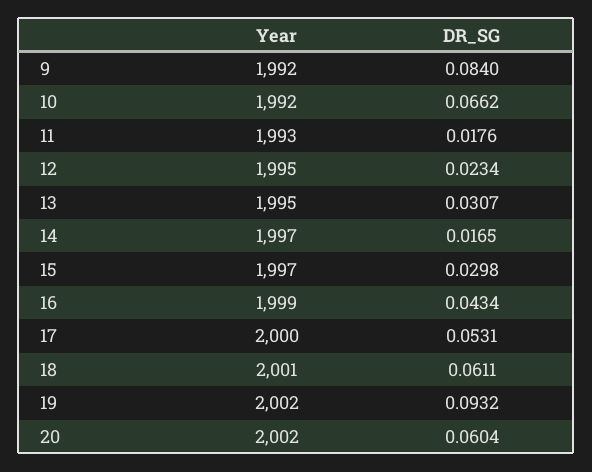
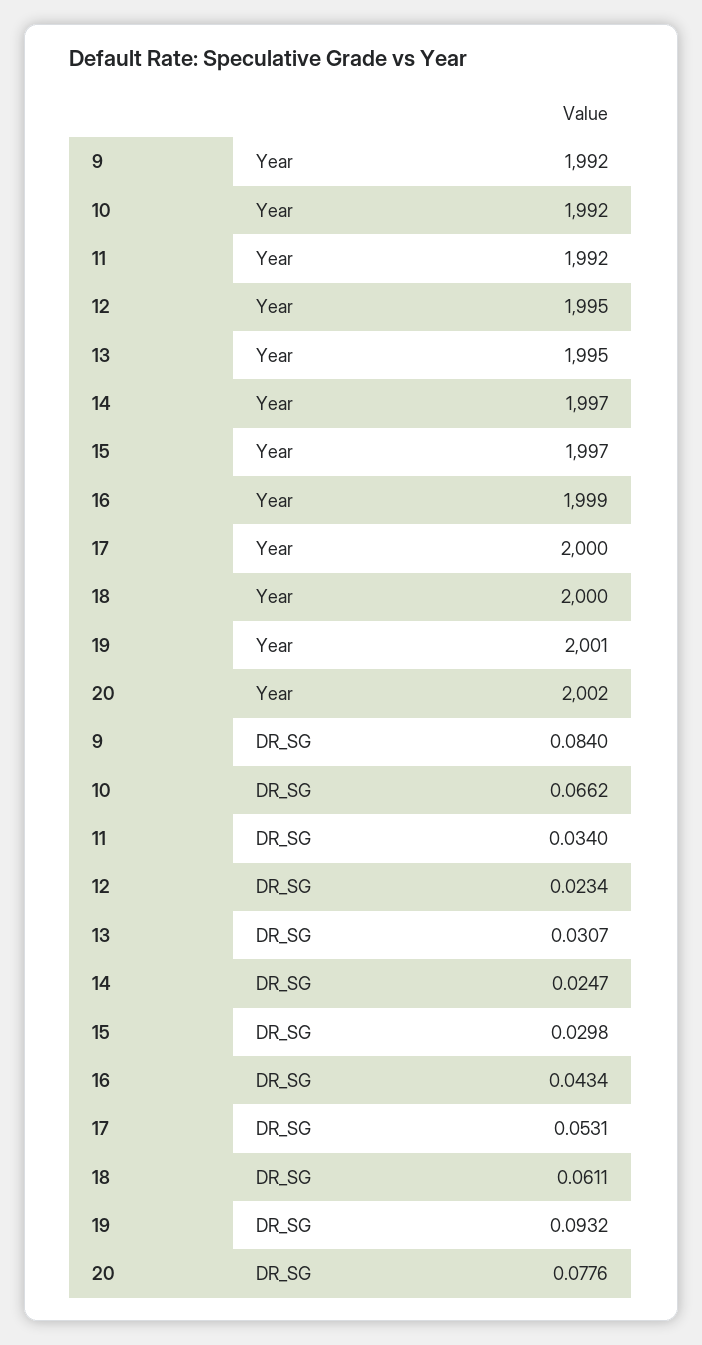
  {
    "Year": {
      "9": 1992,
      "10": 1992,
-     "11": 1993,
+     "11": 1992,
      "12": 1995,
      "13": 1995,
      "14": 1997,
      "15": 1997,
      "16": 1999,
      "17": 2000,
-     "18": 2001,
+     "18": 2000,
-     "19": 2002,
+     "19": 2001,
      "20": 2002
    },
    "DR_SG": {
      "9": 0.084,
      "10": 0.0662,
-     "11": 0.0176,
+     "11": 0.034,
      "12": 0.0234,
      "13": 0.0307,
-     "14": 0.0165,
+     "14": 0.0247,
      "15": 0.0298,
      "16": 0.0434,
      "17": 0.0531,
      "18": 0.0611,
      "19": 0.0932,
-     "20": 0.0604
+     "20": 0.0776
    }
  }

